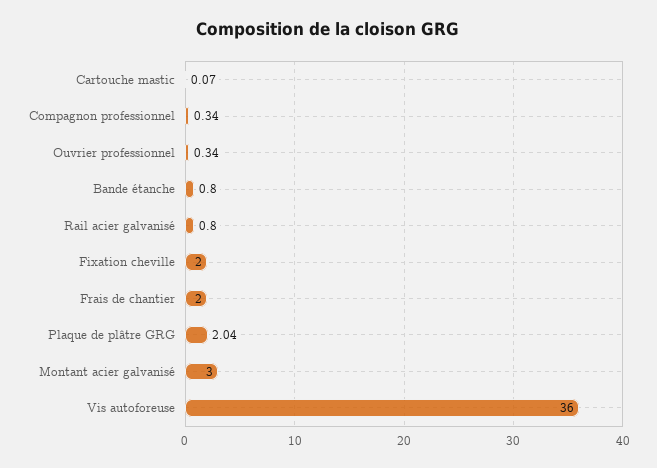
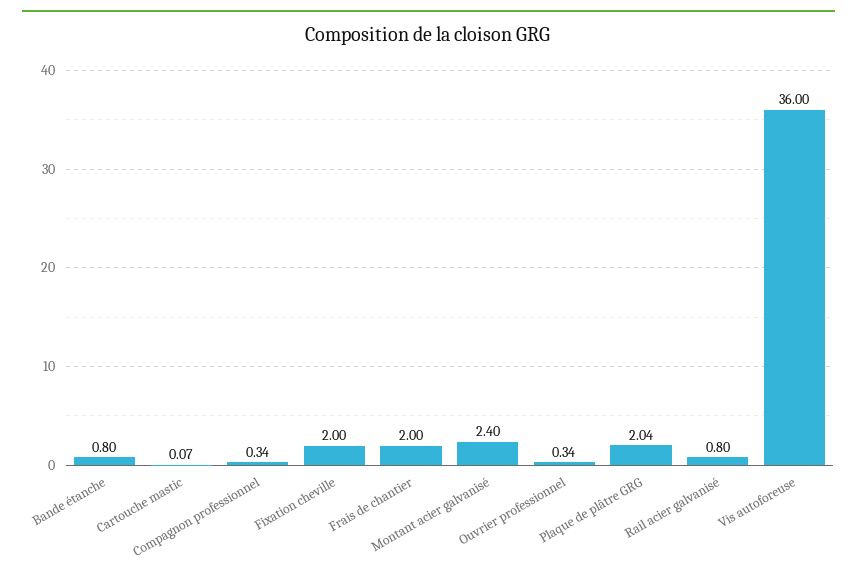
  {
    "Cartouche mastic": 0.07,
    "Compagnon professionnel": 0.34,
    "Ouvrier professionnel": 0.34,
    "Bande étanche": 0.8,
    "Rail acier galvanisé": 0.8,
    "Fixation cheville": 2,
    "Frais de chantier": 2,
    "Plaque de plâtre GRG": 2.04,
-   "Montant acier galvanisé": 3,
+   "Montant acier galvanisé": 2.4,
    "Vis autoforeuse": 36
  }

